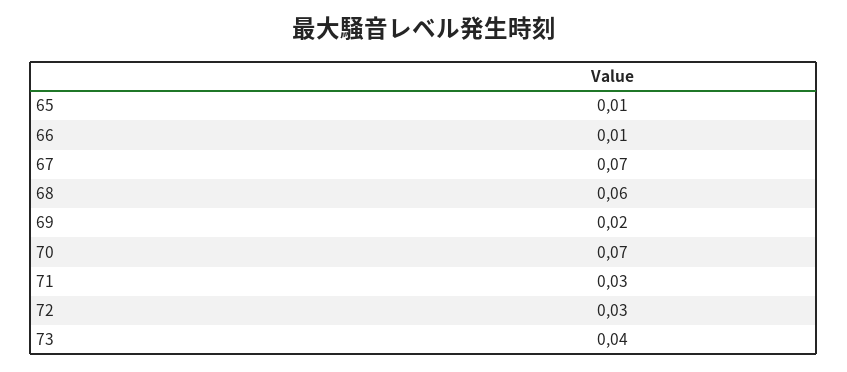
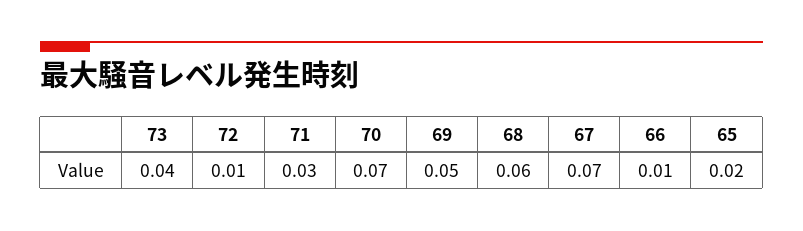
  {
-   "65": 0.01,
+   "65": 0.02,
    "66": 0.01,
    "67": 0.07,
    "68": 0.06,
-   "69": 0.02,
+   "69": 0.05,
    "70": 0.07,
    "71": 0.03,
-   "72": 0.03,
+   "72": 0.01,
    "73": 0.04
  }

